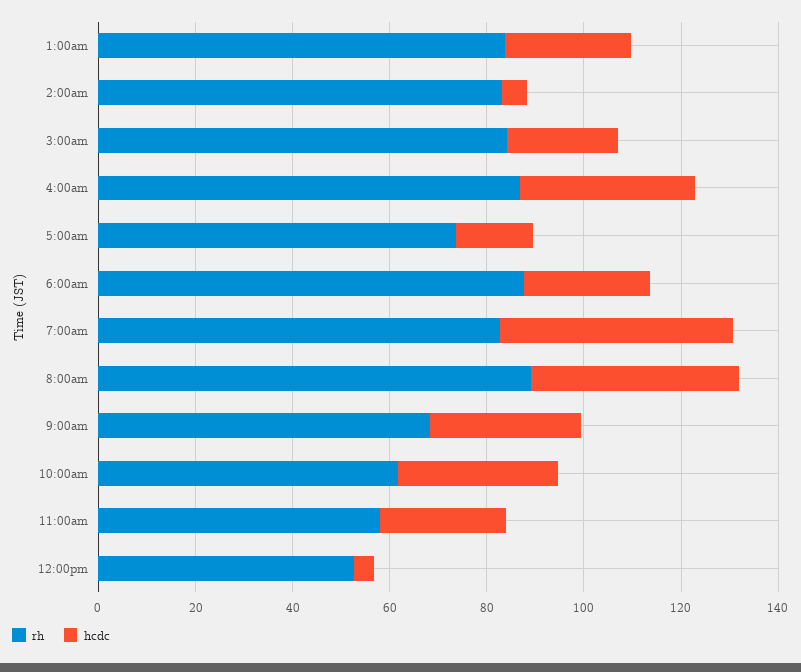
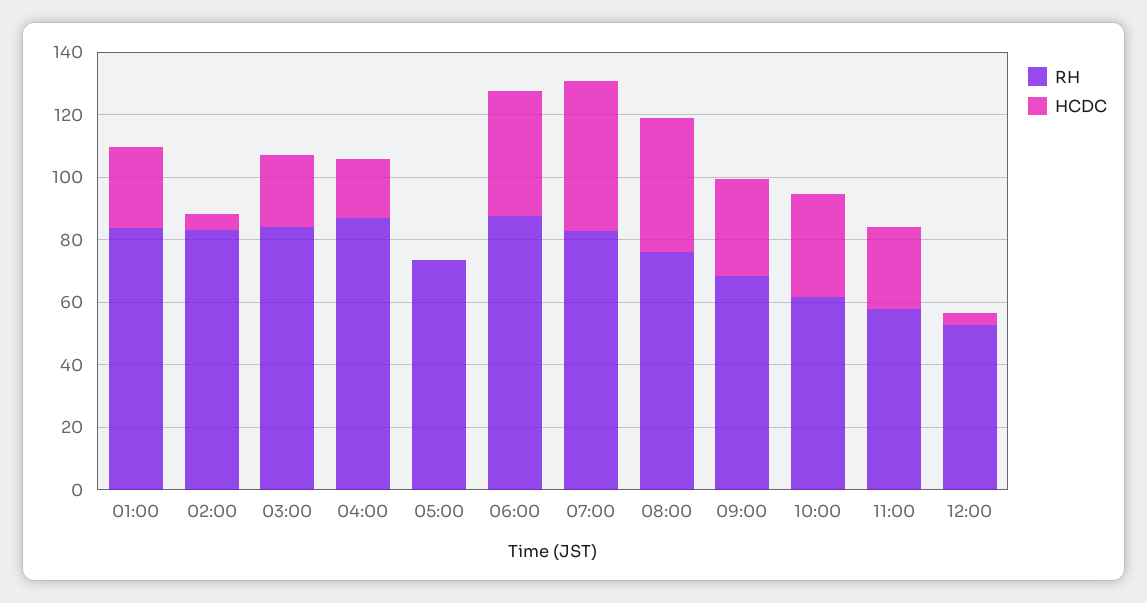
  {
    "rh": {
      "1:00am": 85,
      "2:00am": 85,
      "3:00am": 85,
      "4:00am": 85,
      "5:00am": 75,
      "6:00am": 90,
      "7:00am": 85,
-     "8:00am": 90,
+     "8:00am": 75,
      "9:00am": 70,
      "10:00am": 60,
      "11:00am": 60,
      "12:00pm": 55
    },
    "hcdc": {
      "1:00am": 25,
      "2:00am": 5,
      "3:00am": 25,
-     "4:00am": 35,
+     "4:00am": 20,
-     "5:00am": 15,
+     "5:00am": 0,
-     "6:00am": 25,
+     "6:00am": 40,
      "7:00am": 50,
      "8:00am": 45,
      "9:00am": 30,
      "10:00am": 35,
      "11:00am": 25,
      "12:00pm": 5
    }
  }

